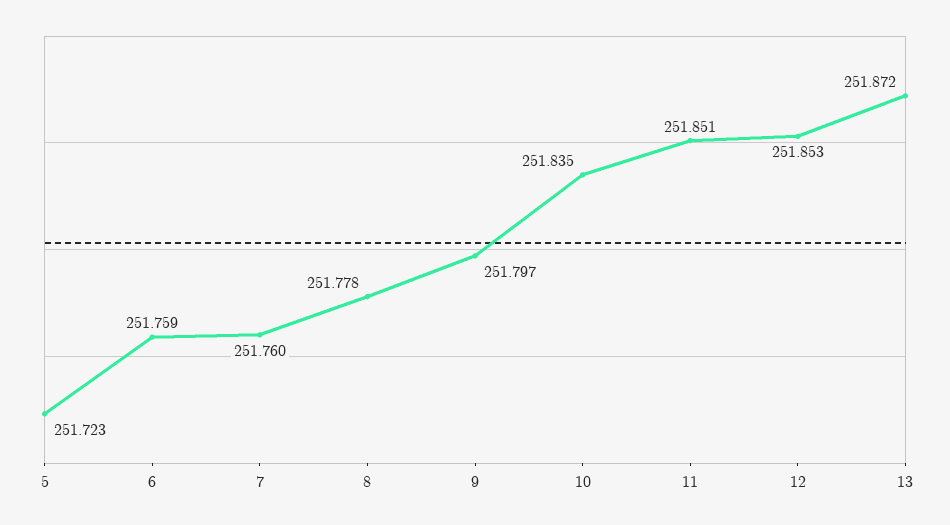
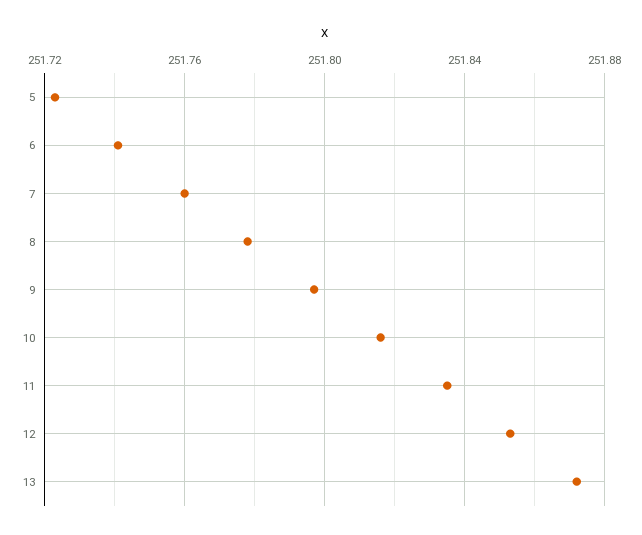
  {
    "5": 251.723,
-   "6": 251.759,
+   "6": 251.74,
    "7": 251.76,
    "8": 251.778,
    "9": 251.797,
-   "10": 251.835,
+   "10": 251.815,
-   "11": 251.851,
+   "11": 251.835,
    "12": 251.853,
    "13": 251.872
  }

